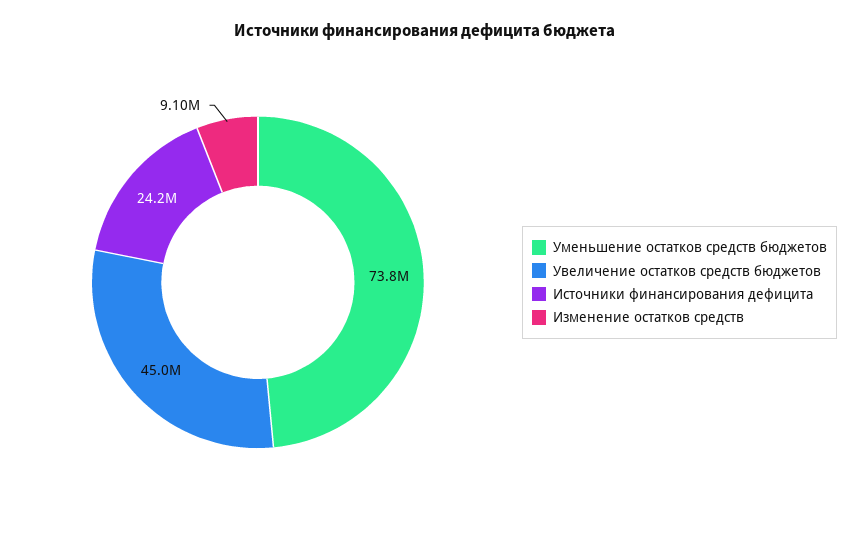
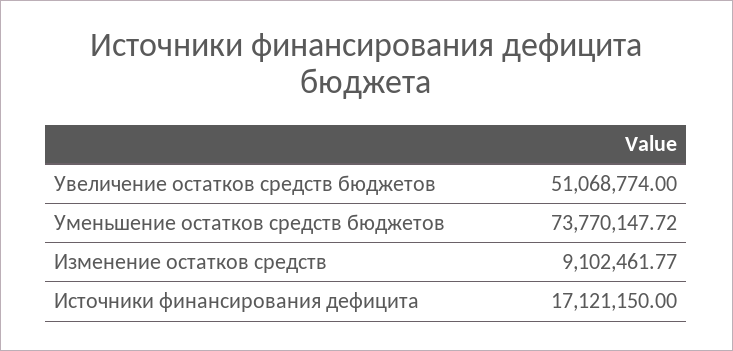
  {
    "Уменьшение остатков средств бюджетов": 73770147.72,
-   "Увеличение остатков средств бюджетов": 45000000,
+   "Увеличение остатков средств бюджетов": 51068774,
-   "Источники финансирования дефицита": 24200000,
+   "Источники финансирования дефицита": 17121150,
    "Изменение остатков средств": 9102461.77
  }

